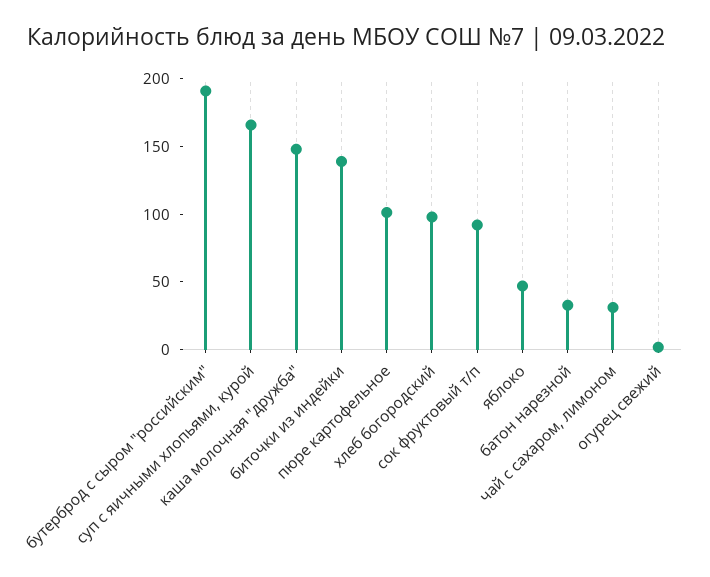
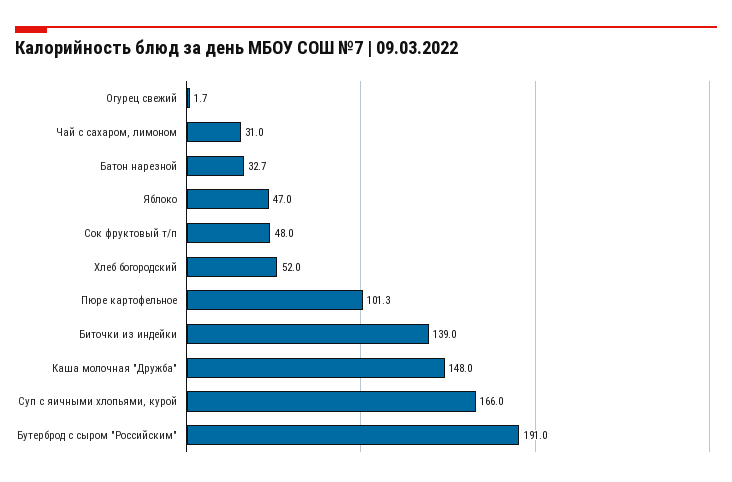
  {
    "бутерброд с сыром \"российским\"": 191,
    "суп с яичными хлопьями, курой": 166,
    "каша молочная \"дружба\"": 148,
    "биточки из индейки": 139,
    "пюре картофельное": 101.3,
-   "хлеб богородский": 100,
+   "хлеб богородский": 52,
-   "сок фруктовый т/п": 90,
+   "сок фруктовый т/п": 48,
    "яблоко": 47,
    "батон нарезной": 32.7,
    "чай с сахаром, лимоном": 31,
    "огурец свежий": 1.7
  }

